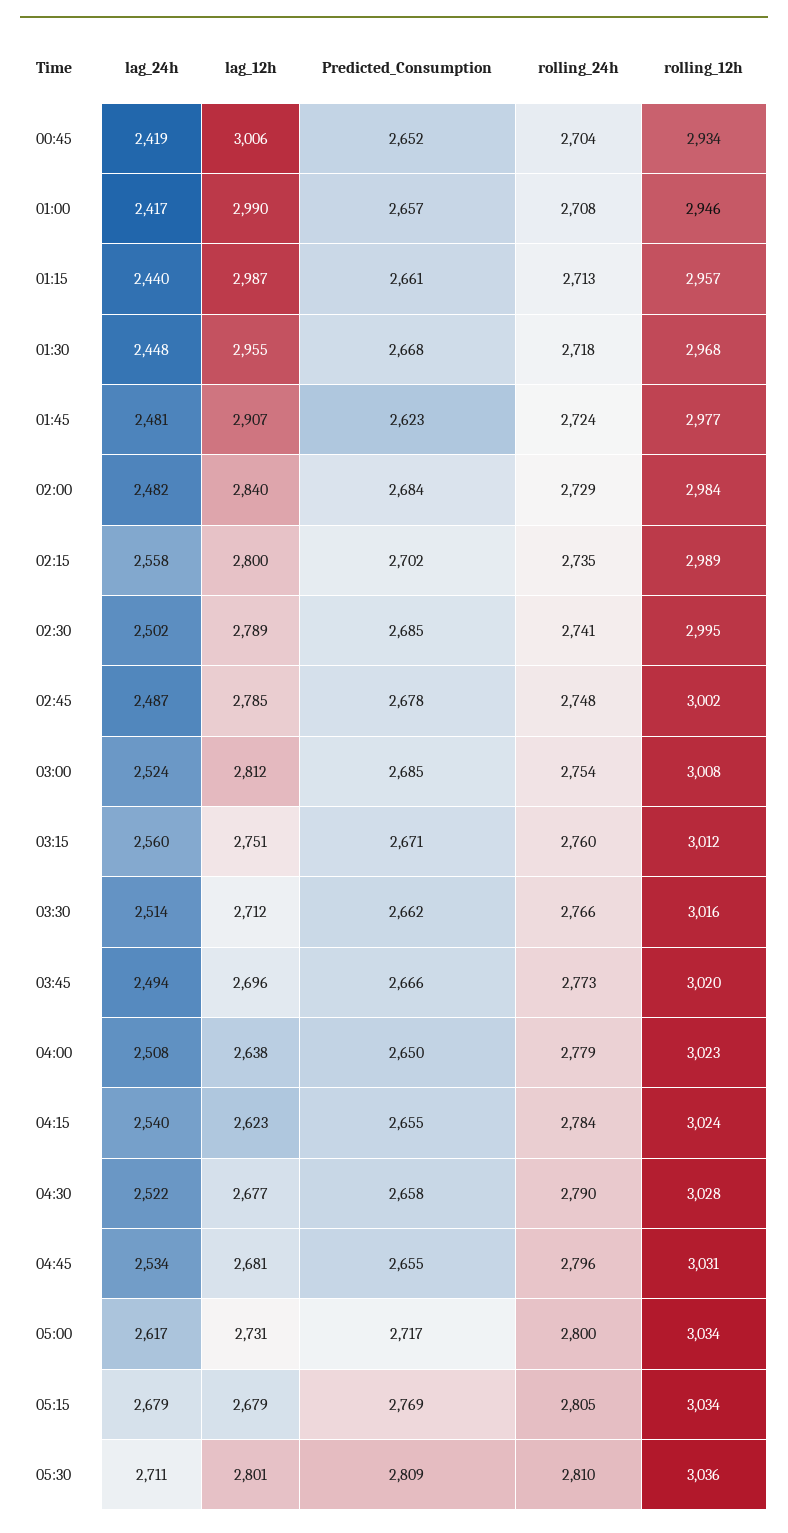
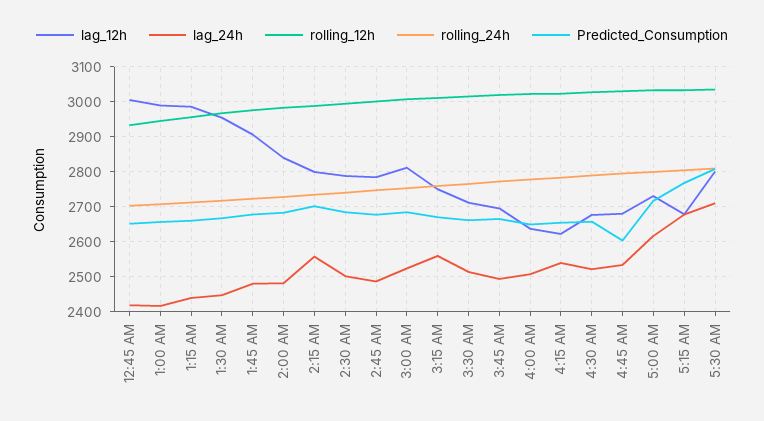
  {
    "lag_24h": {
      "00:45": 2419,
      "01:00": 2417,
      "01:15": 2440,
      "01:30": 2448,
      "01:45": 2481,
      "02:00": 2482,
      "02:15": 2558,
      "02:30": 2502,
      "02:45": 2487,
      "03:00": 2524,
      "03:15": 2560,
      "03:30": 2514,
      "03:45": 2494,
      "04:00": 2508,
      "04:15": 2540,
      "04:30": 2522,
      "04:45": 2534,
      "05:00": 2617,
      "05:15": 2679,
      "05:30": 2711
    },
    "lag_12h": {
      "00:45": 3006,
      "01:00": 2990,
      "01:15": 2987,
      "01:30": 2955,
      "01:45": 2907,
      "02:00": 2840,
      "02:15": 2800,
      "02:30": 2789,
      "02:45": 2785,
      "03:00": 2812,
      "03:15": 2751,
      "03:30": 2712,
      "03:45": 2696,
      "04:00": 2638,
      "04:15": 2623,
      "04:30": 2677,
      "04:45": 2681,
      "05:00": 2731,
      "05:15": 2679,
      "05:30": 2801
    },
    "Predicted_Consumption": {
      "00:45": 2652,
      "01:00": 2657,
      "01:15": 2661,
      "01:30": 2668,
-     "01:45": 2623,
+     "01:45": 2680,
      "02:00": 2684,
      "02:15": 2702,
      "02:30": 2685,
      "02:45": 2678,
      "03:00": 2685,
      "03:15": 2671,
      "03:30": 2662,
      "03:45": 2666,
      "04:00": 2650,
      "04:15": 2655,
      "04:30": 2658,
-     "04:45": 2655,
+     "04:45": 2600,
      "05:00": 2717,
      "05:15": 2769,
      "05:30": 2809
    },
    "rolling_24h": {
      "00:45": 2704,
      "01:00": 2708,
      "01:15": 2713,
      "01:30": 2718,
      "01:45": 2724,
      "02:00": 2729,
      "02:15": 2735,
      "02:30": 2741,
      "02:45": 2748,
      "03:00": 2754,
      "03:15": 2760,
      "03:30": 2766,
      "03:45": 2773,
      "04:00": 2779,
      "04:15": 2784,
      "04:30": 2790,
      "04:45": 2796,
      "05:00": 2800,
      "05:15": 2805,
      "05:30": 2810
    },
    "rolling_12h": {
      "00:45": 2934,
      "01:00": 2946,
      "01:15": 2957,
      "01:30": 2968,
      "01:45": 2977,
      "02:00": 2984,
      "02:15": 2989,
      "02:30": 2995,
      "02:45": 3002,
      "03:00": 3008,
      "03:15": 3012,
      "03:30": 3016,
      "03:45": 3020,
      "04:00": 3023,
      "04:15": 3024,
      "04:30": 3028,
      "04:45": 3031,
      "05:00": 3034,
      "05:15": 3034,
      "05:30": 3036
    }
  }

